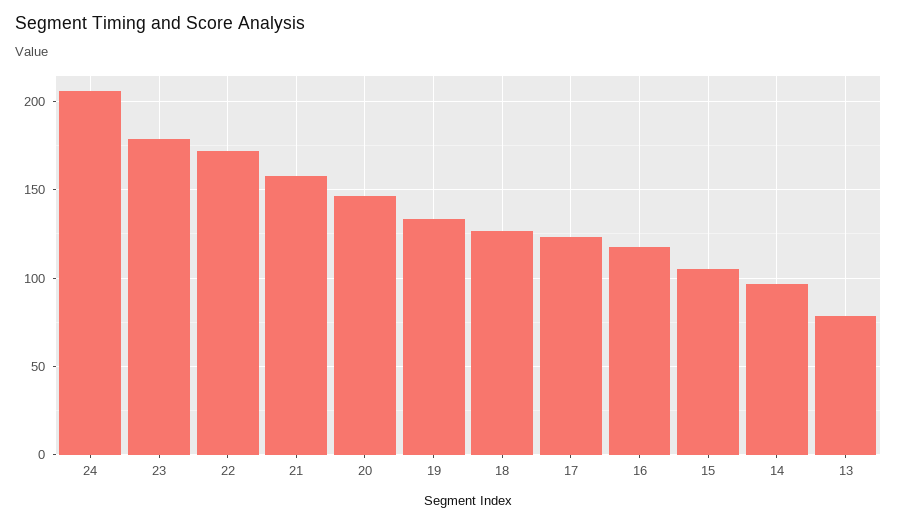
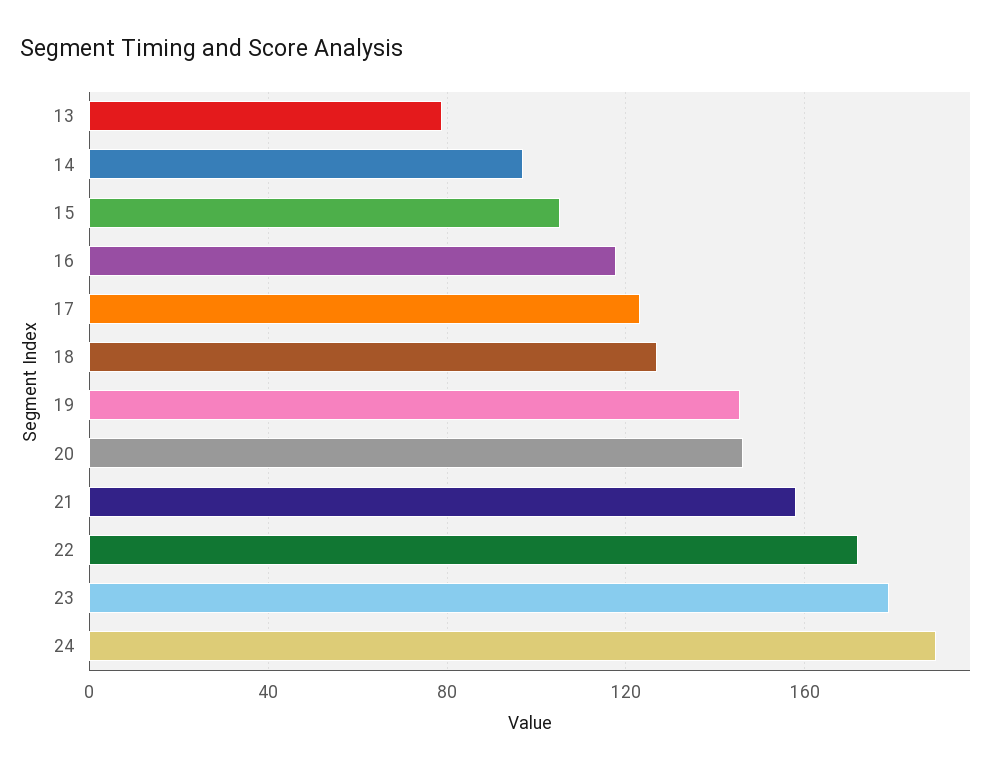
  {
-   "24": 205,
+   "24": 190,
    "23": 180,
    "22": 170,
    "21": 160,
    "20": 145,
-   "19": 135,
+   "19": 145,
    "18": 125,
    "17": 125,
    "16": 120,
    "15": 105,
    "14": 95,
    "13": 80
  }

